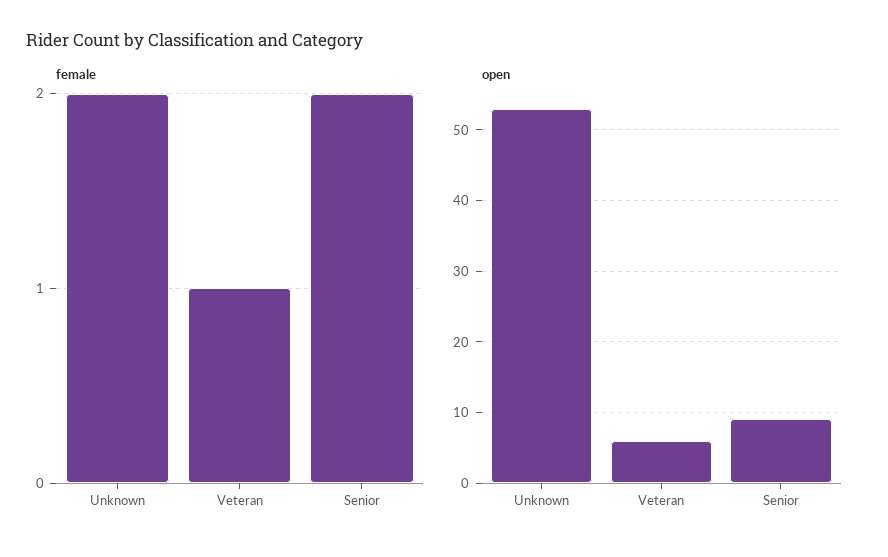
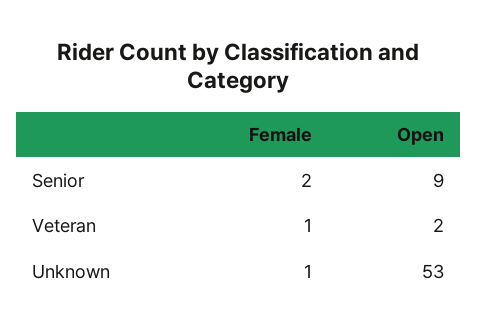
  {
    "female": {
-     "Unknown": 2,
+     "Unknown": 1,
      "Veteran": 1,
      "Senior": 2
    },
    "open": {
      "Unknown": 53,
-     "Veteran": 6,
+     "Veteran": 2,
      "Senior": 9
    }
  }

